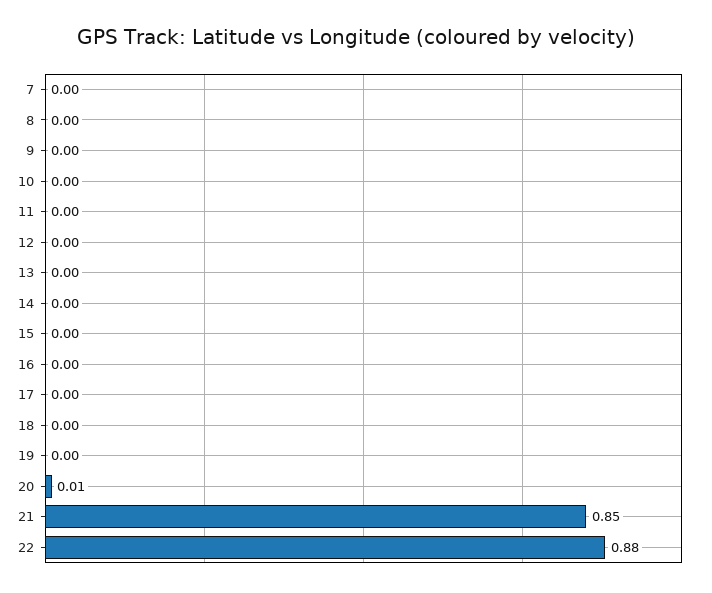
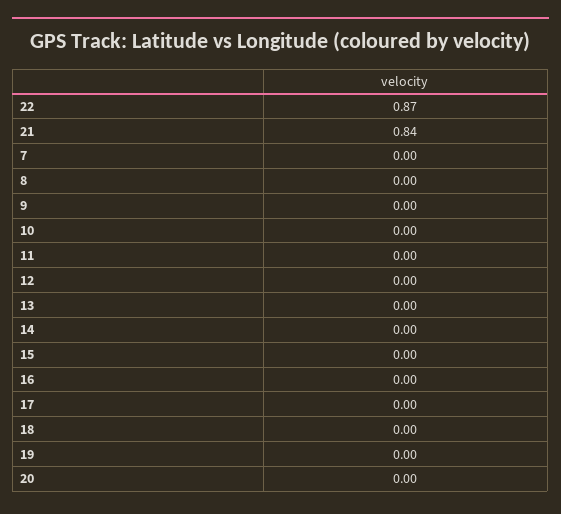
  {
    "7": 0,
    "8": 0,
    "9": 0,
    "10": 0,
    "11": 0,
    "12": 0,
    "13": 0,
    "14": 0,
    "15": 0,
    "16": 0,
    "17": 0,
    "18": 0,
    "19": 0,
-   "20": 0.01,
+   "20": 0,
-   "21": 0.85,
+   "21": 0.84,
-   "22": 0.88
+   "22": 0.87
  }

